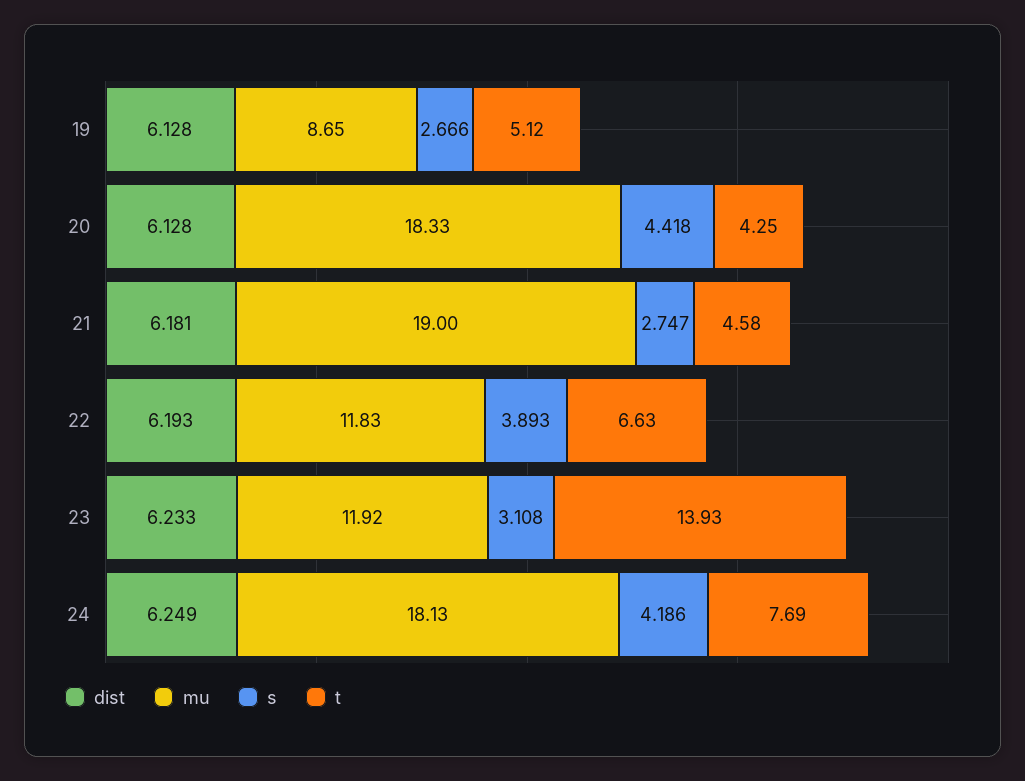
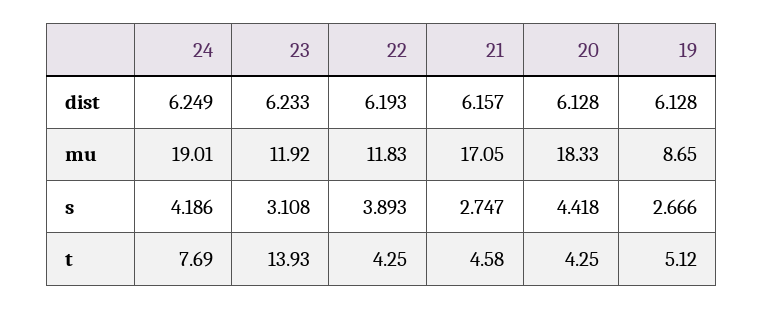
  {
    "dist": {
      "19": 6.128,
      "20": 6.128,
-     "21": 6.181,
+     "21": 6.157,
      "22": 6.193,
      "23": 6.233,
      "24": 6.249
    },
    "mu": {
      "19": 8.65,
      "20": 18.33,
-     "21": 19,
+     "21": 17.05,
      "22": 11.83,
      "23": 11.92,
-     "24": 18.13
+     "24": 19.01
    },
    "s": {
      "19": 2.666,
      "20": 4.418,
      "21": 2.747,
      "22": 3.893,
      "23": 3.108,
      "24": 4.186
    },
    "t": {
      "19": 5.12,
      "20": 4.25,
      "21": 4.58,
-     "22": 6.63,
+     "22": 4.25,
      "23": 13.93,
      "24": 7.69
    }
  }

